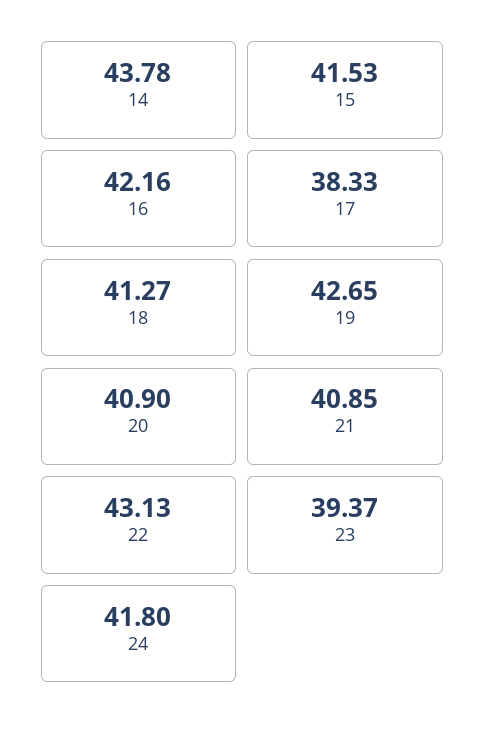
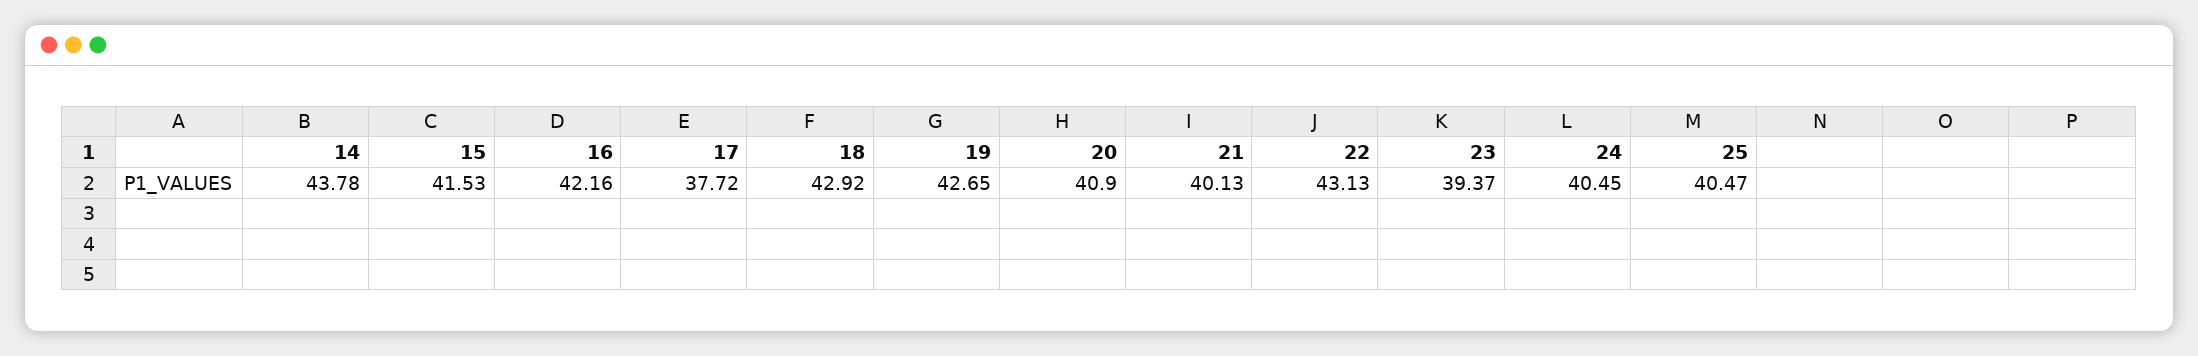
  {
    "14": 43.78,
    "15": 41.53,
    "16": 42.16,
-   "17": 38.33,
+   "17": 37.72,
-   "18": 41.27,
+   "18": 42.92,
    "19": 42.65,
    "20": 40.9,
-   "21": 40.85,
+   "21": 40.13,
    "22": 43.13,
    "23": 39.37,
-   "24": 41.8
+   "24": 40.45,
+   "25": 40.47
  }

